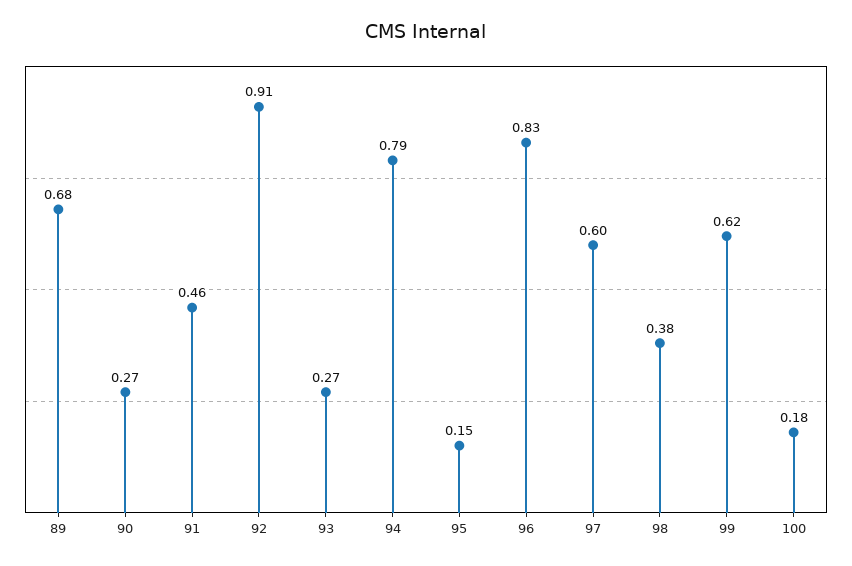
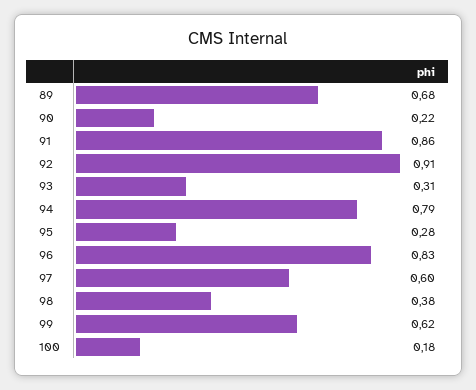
  {
    "89": 0.68,
-   "90": 0.27,
+   "90": 0.22,
-   "91": 0.46,
+   "91": 0.86,
    "92": 0.91,
-   "93": 0.27,
+   "93": 0.31,
    "94": 0.79,
-   "95": 0.15,
+   "95": 0.28,
    "96": 0.83,
    "97": 0.6,
    "98": 0.38,
    "99": 0.62,
    "100": 0.18
  }

